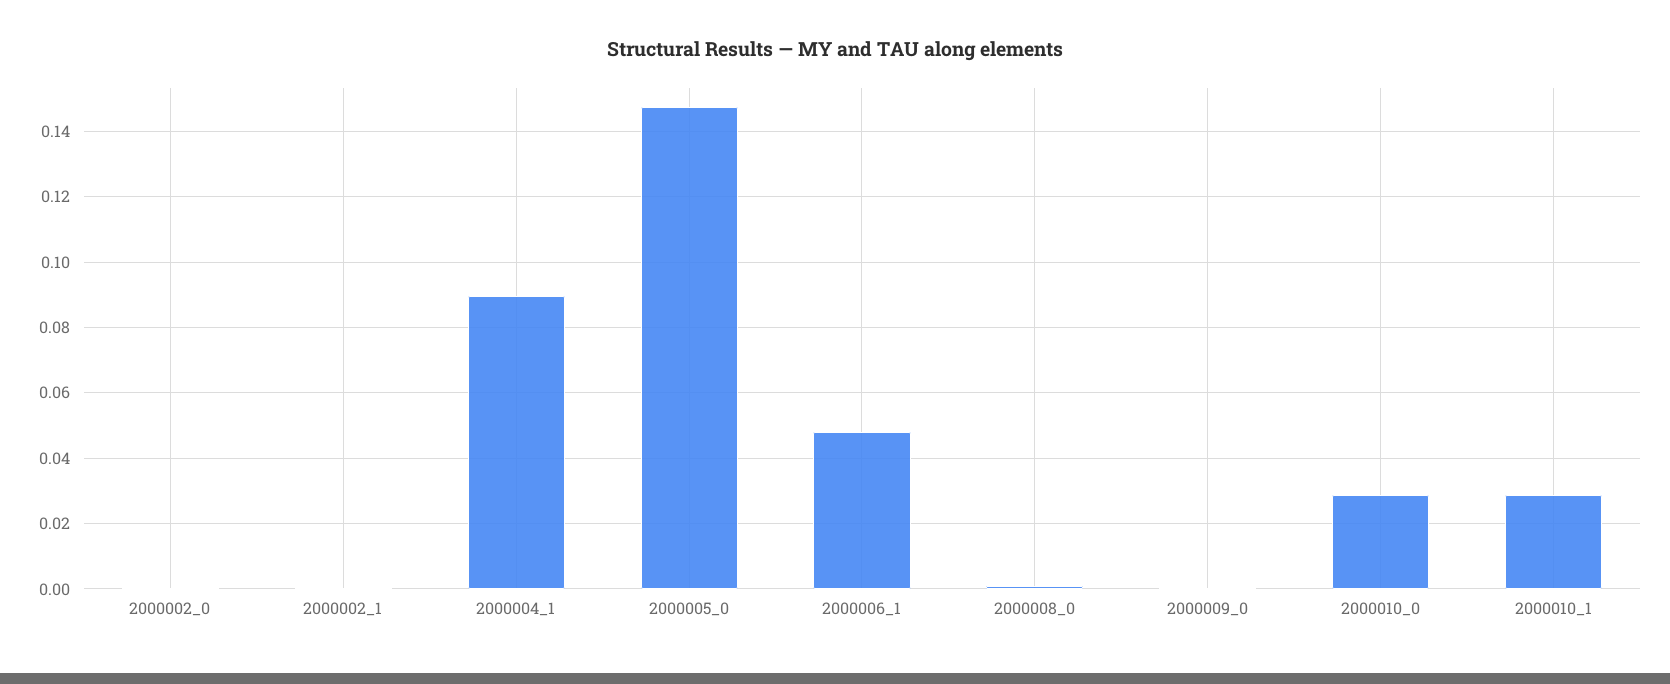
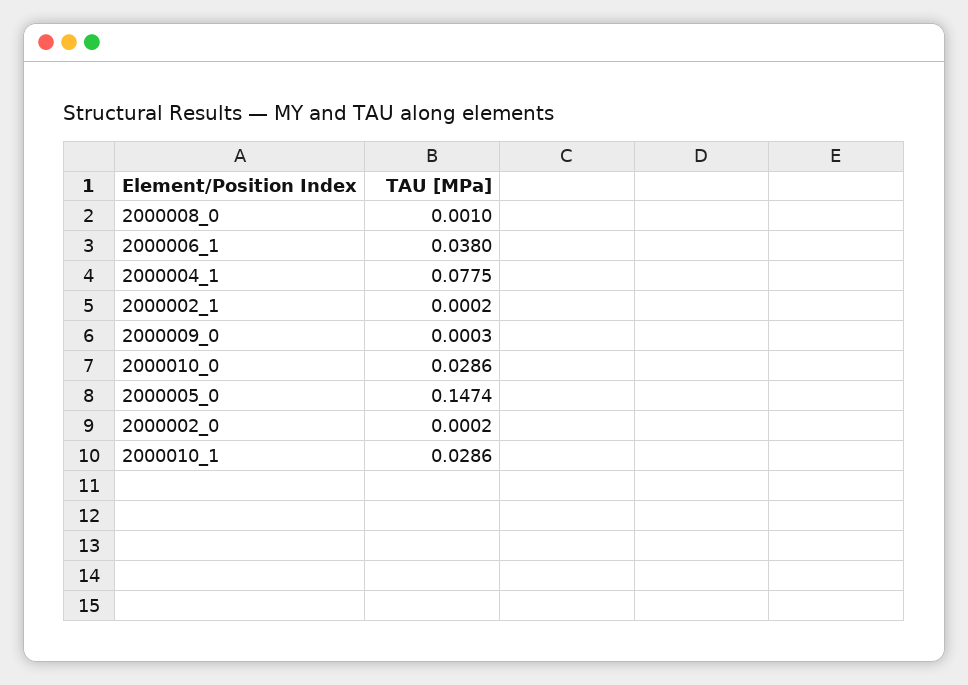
  {
    "2000002_0": 0.0002,
    "2000002_1": 0.0002,
-   "2000004_1": 0.09,
+   "2000004_1": 0.0775,
    "2000005_0": 0.1474,
-   "2000006_1": 0.048,
+   "2000006_1": 0.038,
    "2000008_0": 0.001,
    "2000009_0": 0.0003,
    "2000010_0": 0.0286,
    "2000010_1": 0.0286
  }

